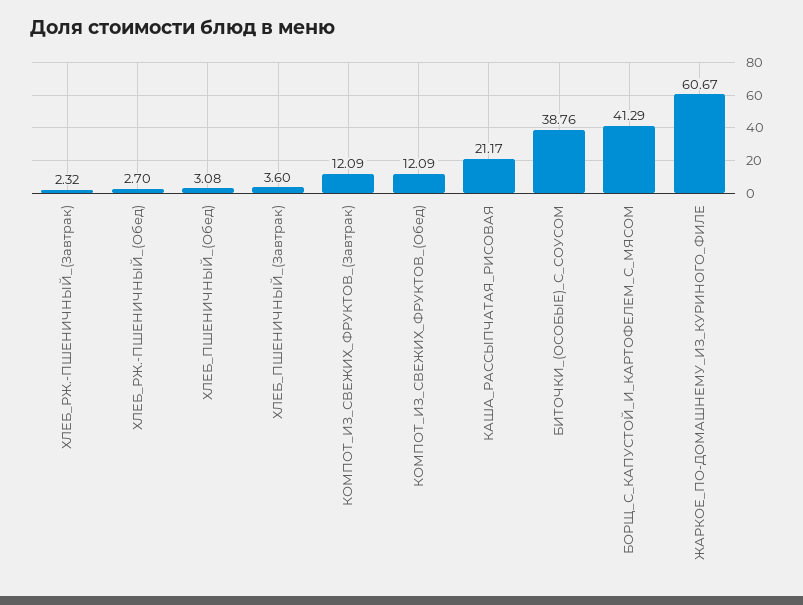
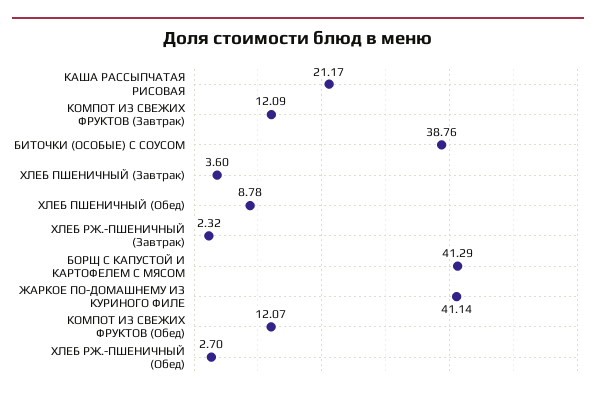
  {
    "ХЛЕБ_РЖ.-ПШЕНИЧНЫЙ_(Завтрак)": 2.32,
    "ХЛЕБ_РЖ.-ПШЕНИЧНЫЙ_(Обед)": 2.7,
-   "ХЛЕБ_ПШЕНИЧНЫЙ_(Обед)": 3.08,
+   "ХЛЕБ_ПШЕНИЧНЫЙ_(Обед)": 8.78,
    "ХЛЕБ_ПШЕНИЧНЫЙ_(Завтрак)": 3.6,
    "КОМПОТ_ИЗ_СВЕЖИХ_ФРУКТОВ_(Завтрак)": 12.09,
-   "КОМПОТ_ИЗ_СВЕЖИХ_ФРУКТОВ_(Обед)": 12.09,
+   "КОМПОТ_ИЗ_СВЕЖИХ_ФРУКТОВ_(Обед)": 12.07,
    "КАША_РАССЫПЧАТАЯ_РИСОВАЯ": 21.17,
    "БИТОЧКИ_(ОСОБЫЕ)_С_СОУСОМ": 38.76,
    "БОРЩ_С_КАПУСТОЙ_И_КАРТОФЕЛЕМ_С_МЯСОМ": 41.29,
-   "ЖАРКОЕ_ПО-ДОМАШНЕМУ_ИЗ_КУРИНОГО_ФИЛЕ": 60.67
+   "ЖАРКОЕ_ПО-ДОМАШНЕМУ_ИЗ_КУРИНОГО_ФИЛЕ": 41.14
  }

